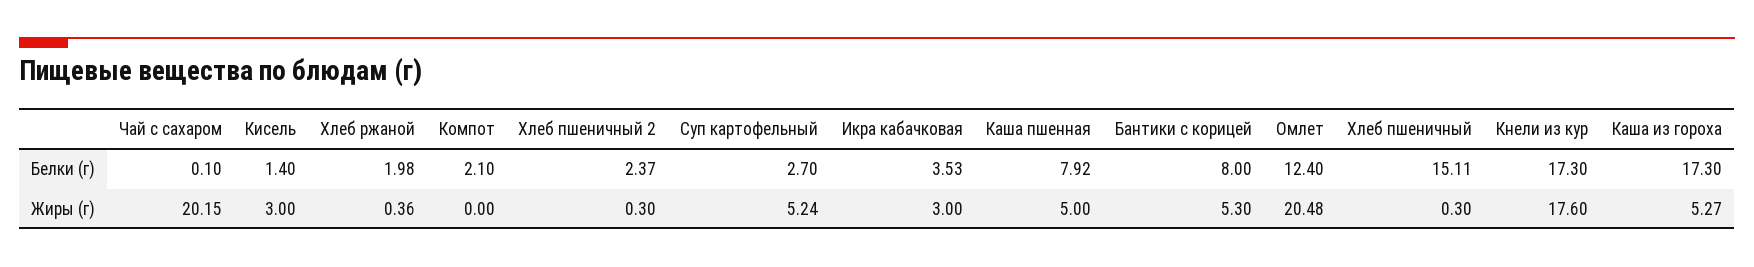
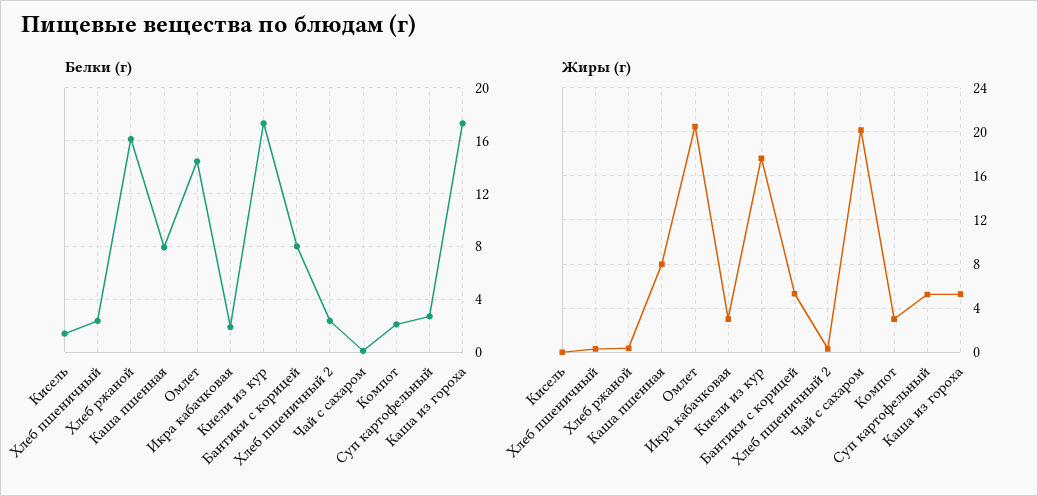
  {
    "Белки (г)": {
      "Чай с сахаром": 0.1,
      "Кисель": 1.4,
-     "Хлеб ржаной": 1.98,
+     "Хлеб ржаной": 16,
      "Компот": 2.1,
      "Хлеб пшеничный 2": 2.37,
      "Суп картофельный": 2.7,
-     "Икра кабачковая": 3.53,
+     "Икра кабачковая": 2,
      "Каша пшенная": 7.92,
      "Бантики с корицей": 8,
-     "Омлет": 12.4,
+     "Омлет": 14.5,
-     "Хлеб пшеничный": 15.11,
+     "Хлеб пшеничный": 2.5,
      "Кнели из кур": 17.3,
      "Каша из гороха": 17.3
    },
    "Жиры (г)": {
      "Чай с сахаром": 20.15,
-     "Кисель": 3,
+     "Кисель": 0,
      "Хлеб ржаной": 0.36,
-     "Компот": 0,
+     "Компот": 3,
      "Хлеб пшеничный 2": 0.3,
      "Суп картофельный": 5.24,
      "Икра кабачковая": 3,
-     "Каша пшенная": 5,
+     "Каша пшенная": 8,
      "Бантики с корицей": 5.3,
      "Омлет": 20.48,
      "Хлеб пшеничный": 0.3,
      "Кнели из кур": 17.6,
      "Каша из гороха": 5.27
    }
  }

